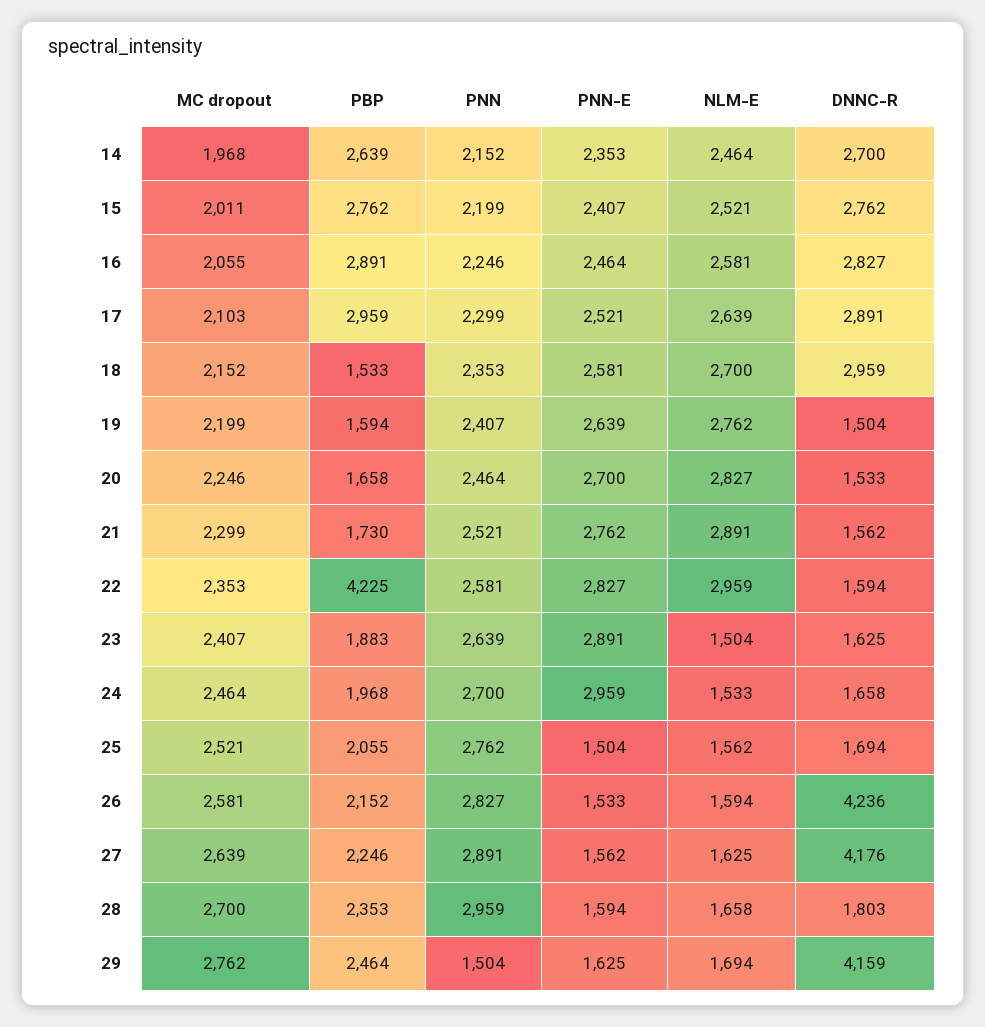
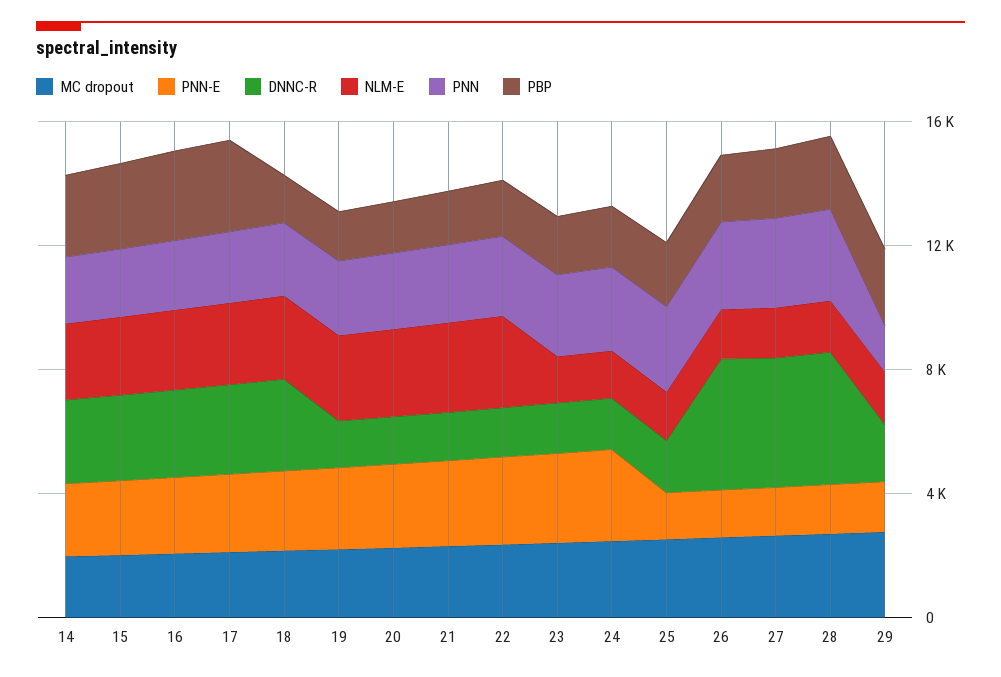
  {
    "MC dropout": {
      "14": 1968,
      "15": 2011,
      "16": 2055,
      "17": 2103,
      "18": 2152,
      "19": 2199,
      "20": 2246,
      "21": 2299,
      "22": 2353,
      "23": 2407,
      "24": 2464,
      "25": 2521,
      "26": 2581,
      "27": 2639,
      "28": 2700,
      "29": 2762
    },
    "PBP": {
      "14": 2639,
      "15": 2762,
      "16": 2891,
      "17": 2959,
      "18": 1533,
      "19": 1594,
      "20": 1658,
      "21": 1730,
-     "22": 4225,
+     "22": 2000,
      "23": 1883,
      "24": 1968,
      "25": 2055,
      "26": 2152,
      "27": 2246,
      "28": 2353,
      "29": 2464
    },
    "PNN": {
      "14": 2152,
      "15": 2199,
      "16": 2246,
      "17": 2299,
      "18": 2353,
      "19": 2407,
      "20": 2464,
      "21": 2521,
      "22": 2581,
      "23": 2639,
      "24": 2700,
      "25": 2762,
      "26": 2827,
      "27": 2891,
      "28": 2959,
      "29": 1504
    },
    "PNN-E": {
      "14": 2353,
      "15": 2407,
      "16": 2464,
      "17": 2521,
      "18": 2581,
      "19": 2639,
      "20": 2700,
      "21": 2762,
      "22": 2827,
      "23": 2891,
      "24": 2959,
      "25": 1504,
      "26": 1533,
      "27": 1562,
      "28": 1594,
      "29": 1625
    },
    "NLM-E": {
      "14": 2464,
      "15": 2521,
      "16": 2581,
      "17": 2639,
      "18": 2700,
      "19": 2762,
      "20": 2827,
      "21": 2891,
      "22": 2959,
      "23": 1504,
      "24": 1533,
      "25": 1562,
      "26": 1594,
      "27": 1625,
      "28": 1658,
      "29": 1694
    },
    "DNNC-R": {
      "14": 2700,
      "15": 2762,
      "16": 2827,
      "17": 2891,
      "18": 2959,
      "19": 1504,
      "20": 1533,
      "21": 1562,
      "22": 1594,
      "23": 1625,
      "24": 1658,
      "25": 1694,
      "26": 4236,
      "27": 4176,
-     "28": 1803,
+     "28": 4000,
-     "29": 4159
+     "29": 2000
    }
  }

